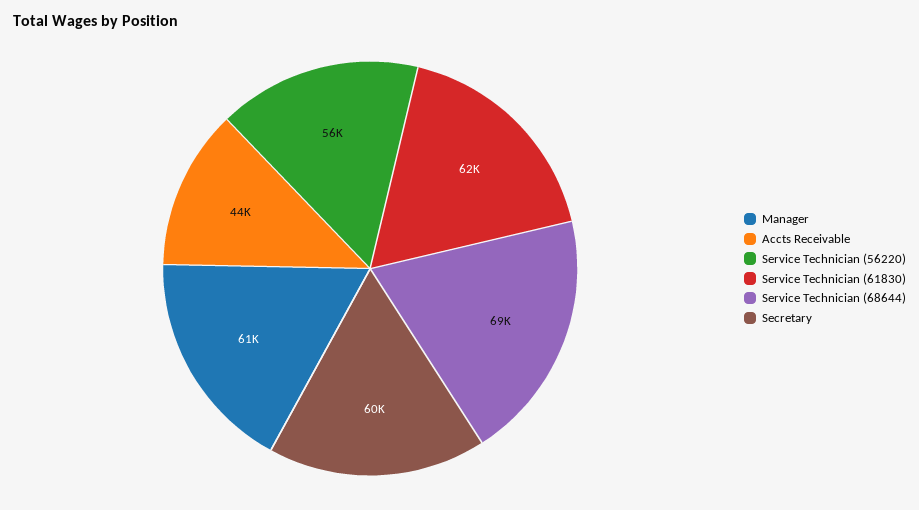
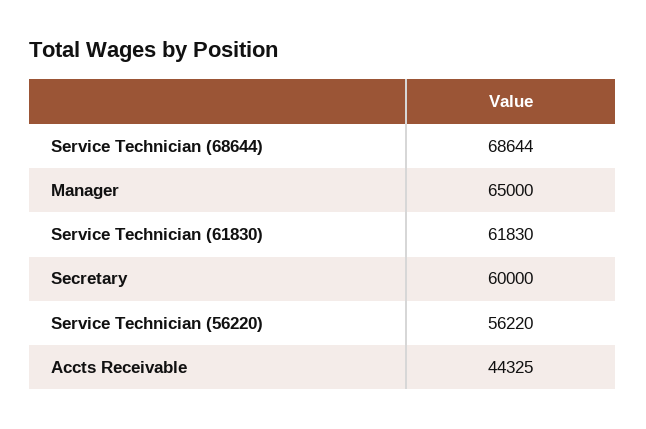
  {
-   "Manager": 61000,
+   "Manager": 65000,
    "Accts Receivable": 44325,
    "Service Technician (56220)": 56220,
    "Service Technician (61830)": 61830,
    "Service Technician (68644)": 68644,
    "Secretary": 60000
  }

